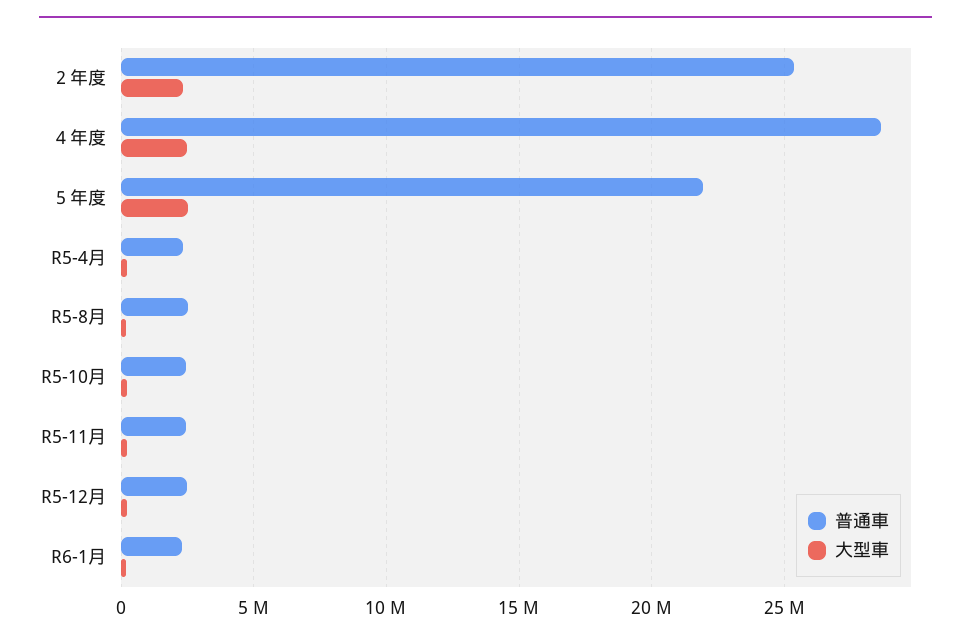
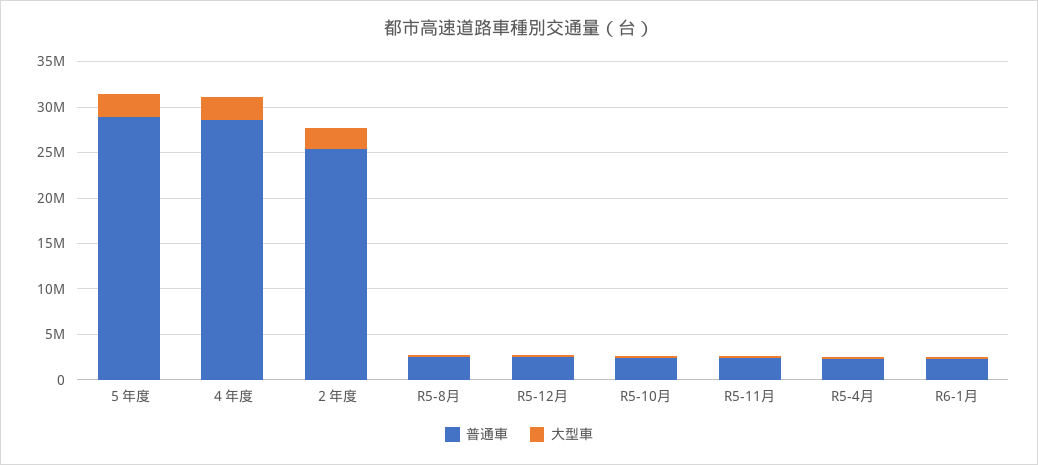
  {
    "普通車": {
      "２年度": 25500000,
      "４年度": 28500000,
-     "５年度": 22000000,
+     "５年度": 29000000,
      "R5-4月": 2500000,
      "R5-8月": 2500000,
      "R5-10月": 2500000,
      "R5-11月": 2500000,
      "R5-12月": 2500000,
      "R6-1月": 2500000
    },
    "大型車": {
      "２年度": 2500000,
      "４年度": 2500000,
      "５年度": 2500000,
      "R5-4月": 0,
      "R5-8月": 0,
      "R5-10月": 0,
      "R5-11月": 0,
      "R5-12月": 0,
      "R6-1月": 0
    }
  }

